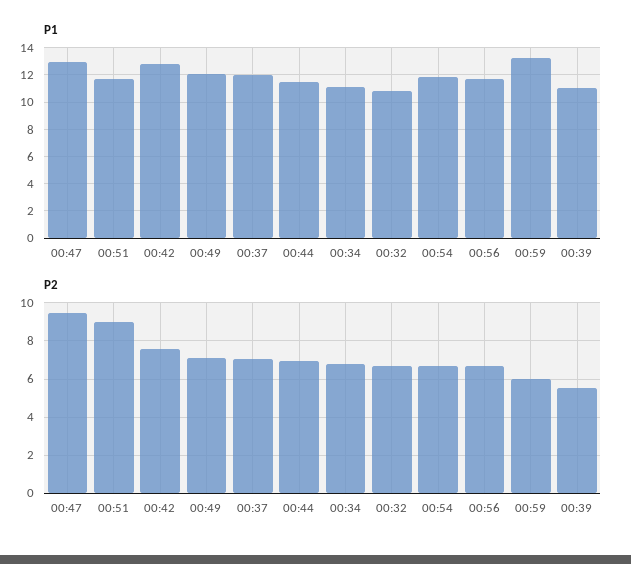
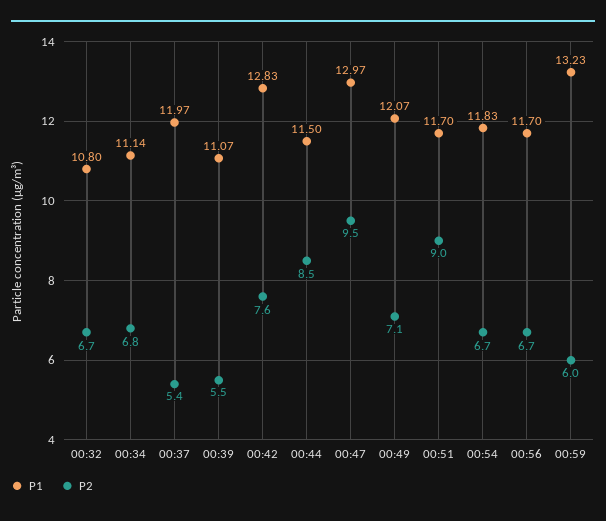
  {
    "P1": {
      "00:47": 12.97,
      "00:51": 11.7,
      "00:42": 12.83,
      "00:49": 12.07,
      "00:37": 11.97,
      "00:44": 11.5,
      "00:34": 11.14,
      "00:32": 10.8,
      "00:54": 11.83,
      "00:56": 11.7,
      "00:59": 13.23,
      "00:39": 11.07
    },
    "P2": {
      "00:47": 9.5,
      "00:51": 9,
      "00:42": 7.6,
      "00:49": 7.1,
-     "00:37": 7,
+     "00:37": 5.4,
-     "00:44": 7,
+     "00:44": 8.5,
      "00:34": 6.8,
      "00:32": 6.7,
      "00:54": 6.7,
      "00:56": 6.7,
      "00:59": 6,
      "00:39": 5.5
    }
  }

